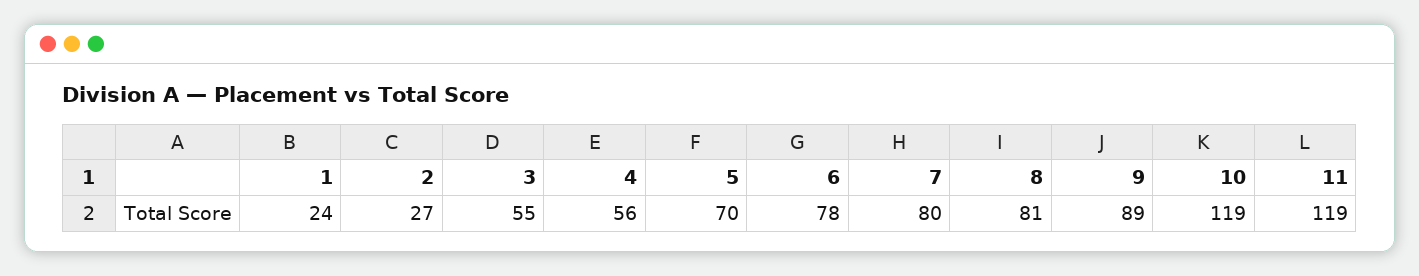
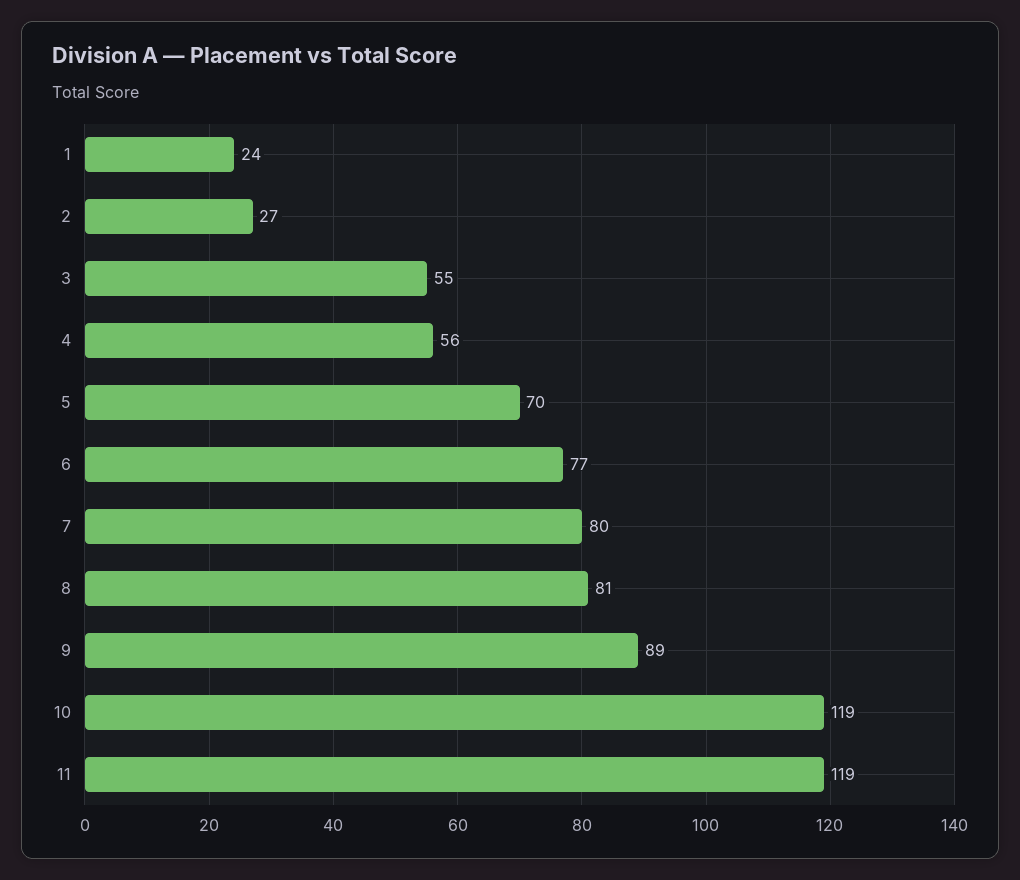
  {
    "1": 24,
    "2": 27,
    "3": 55,
    "4": 56,
    "5": 70,
-   "6": 78,
+   "6": 77,
    "7": 80,
    "8": 81,
    "9": 89,
    "10": 119,
    "11": 119
  }

